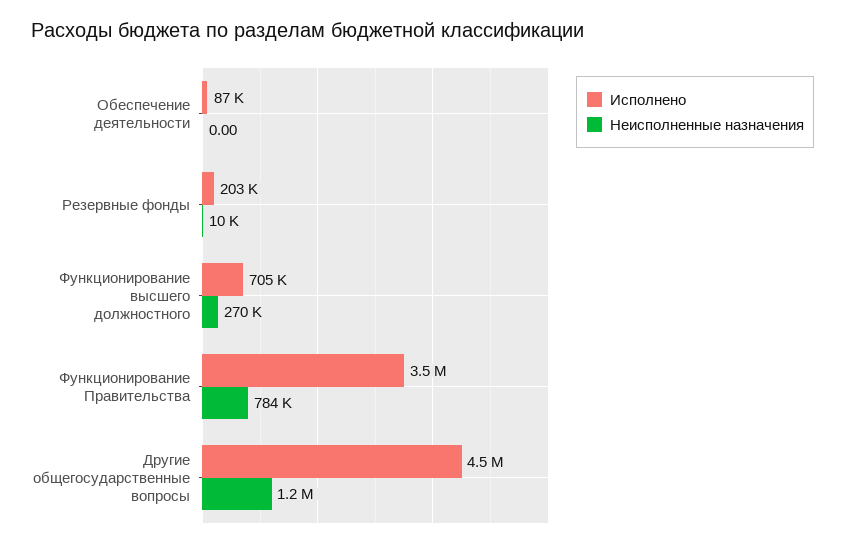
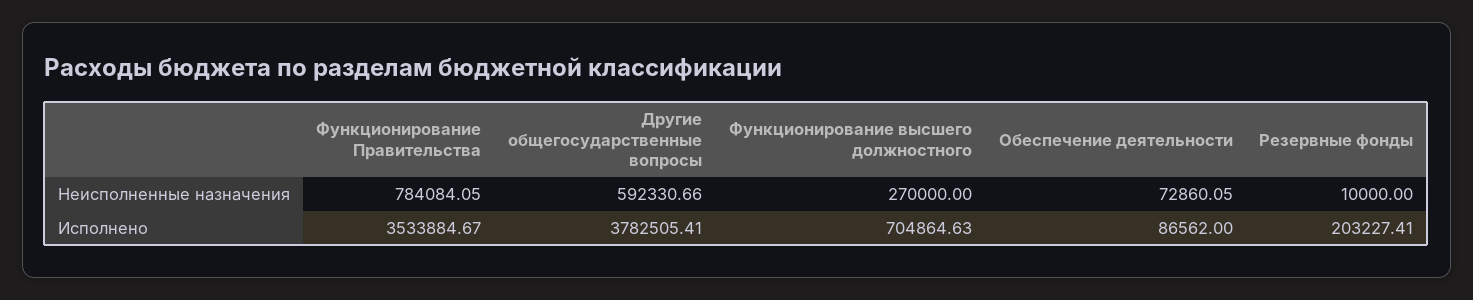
  {
    "Исполнено": {
      "Обеспечение деятельности": 86562,
      "Резервные фонды": 203227.41,
      "Функционирование высшего должностного": 704864.63,
      "Функционирование Правительства": 3533884.67,
-     "Другие общегосударственные вопросы": 4500000
+     "Другие общегосударственные вопросы": 3782505.41
    },
    "Неисполненные назначения": {
-     "Обеспечение деятельности": 0,
+     "Обеспечение деятельности": 72860.05,
      "Резервные фонды": 10000,
      "Функционирование высшего должностного": 270000,
      "Функционирование Правительства": 784084.05,
-     "Другие общегосударственные вопросы": 1200000
+     "Другие общегосударственные вопросы": 592330.66
    }
  }

